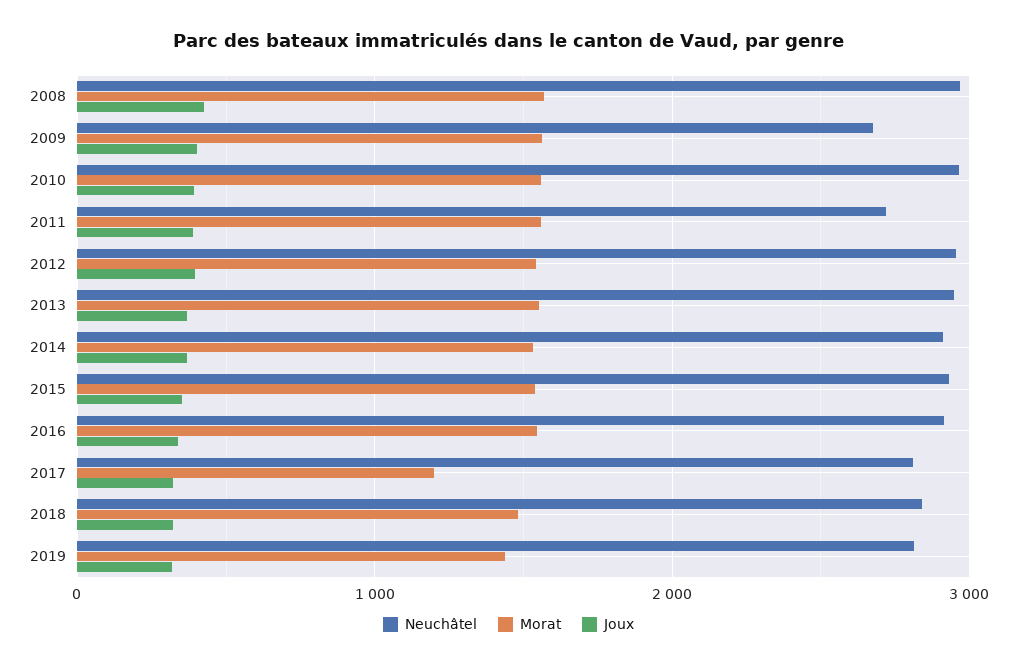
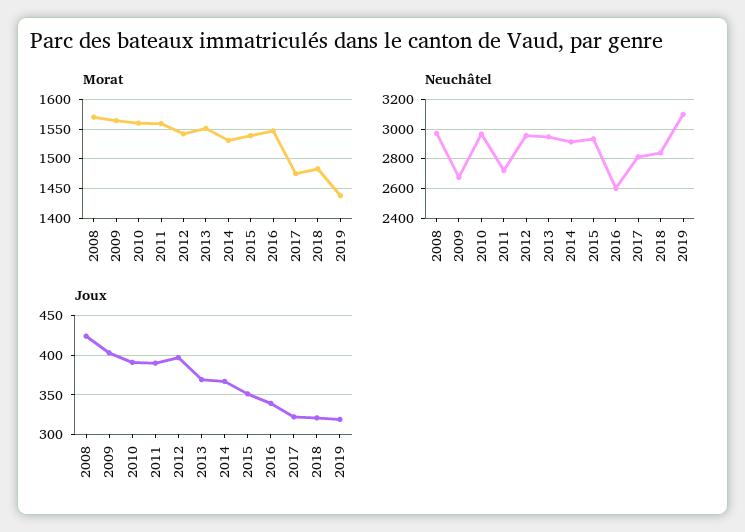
  {
    "Neuchâtel": {
      "2008": 2950,
      "2009": 2700,
      "2010": 2950,
      "2011": 2700,
      "2012": 2950,
      "2013": 2950,
      "2014": 2900,
      "2015": 2950,
-     "2016": 2900,
+     "2016": 2600,
      "2017": 2800,
      "2018": 2850,
-     "2019": 2800
+     "2019": 3100
    },
    "Morat": {
      "2008": 1575,
      "2009": 1575,
      "2010": 1550,
      "2011": 1550,
      "2012": 1550,
      "2013": 1550,
      "2014": 1525,
      "2015": 1550,
      "2016": 1550,
-     "2017": 1200,
+     "2017": 1475,
      "2018": 1475,
      "2019": 1450
    },
    "Joux": {
      "2008": 420,
      "2009": 400,
      "2010": 390,
      "2011": 390,
      "2012": 400,
      "2013": 370,
      "2014": 370,
      "2015": 350,
      "2016": 340,
      "2017": 320,
      "2018": 320,
      "2019": 320
    }
  }

